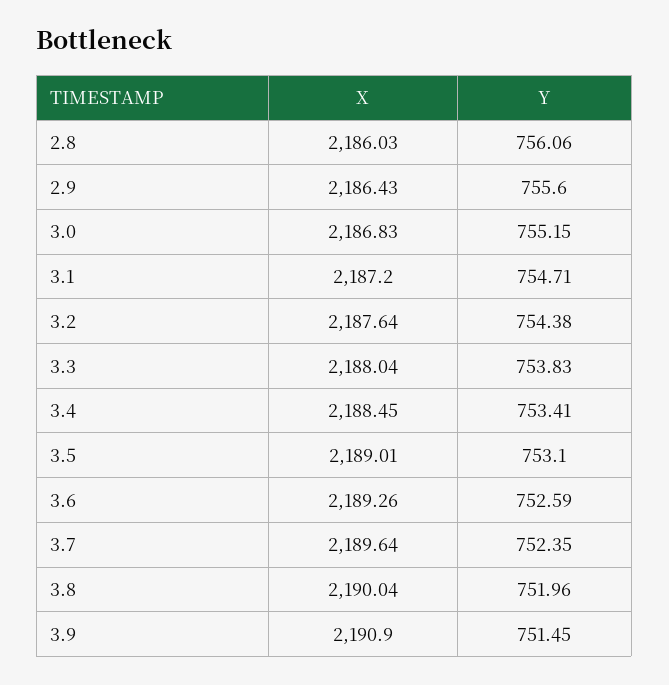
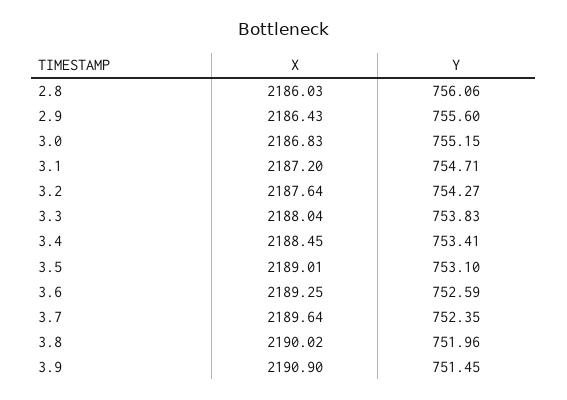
  {
    "X": {
      "2.8": 2186.03,
      "2.9": 2186.43,
      "3.0": 2186.83,
      "3.1": 2187.2,
      "3.2": 2187.64,
      "3.3": 2188.04,
      "3.4": 2188.45,
      "3.5": 2189.01,
-     "3.6": 2189.26,
+     "3.6": 2189.25,
      "3.7": 2189.64,
-     "3.8": 2190.04,
+     "3.8": 2190.02,
      "3.9": 2190.9
    },
    "Y": {
      "2.8": 756.06,
      "2.9": 755.6,
      "3.0": 755.15,
      "3.1": 754.71,
-     "3.2": 754.38,
+     "3.2": 754.27,
      "3.3": 753.83,
      "3.4": 753.41,
      "3.5": 753.1,
      "3.6": 752.59,
      "3.7": 752.35,
      "3.8": 751.96,
      "3.9": 751.45
    }
  }

